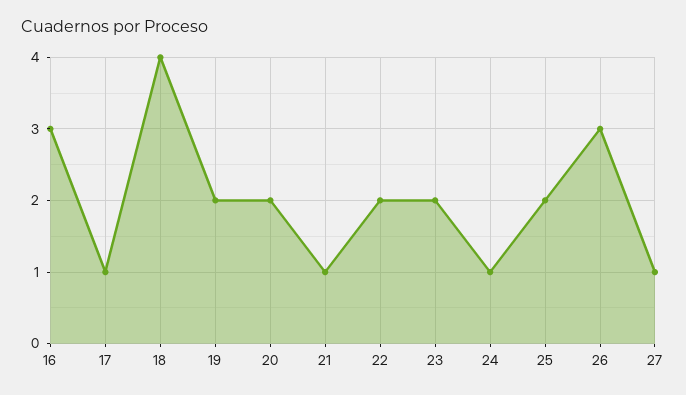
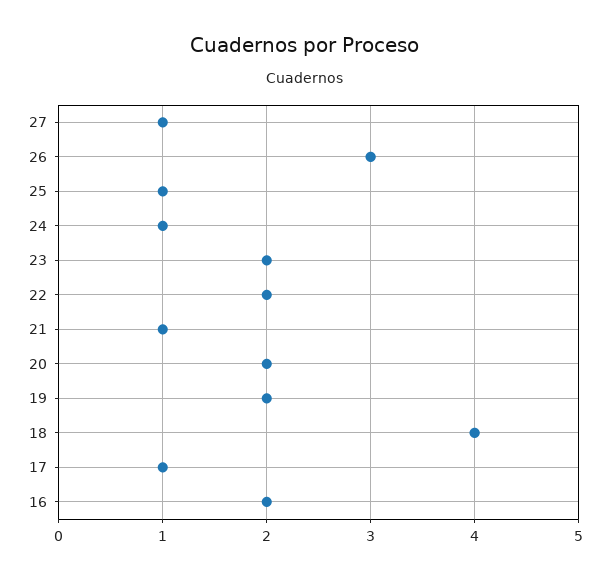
  {
-   "16": 3,
+   "16": 2,
    "17": 1,
    "18": 4,
    "19": 2,
    "20": 2,
    "21": 1,
    "22": 2,
    "23": 2,
    "24": 1,
-   "25": 2,
+   "25": 1,
    "26": 3,
    "27": 1
  }

